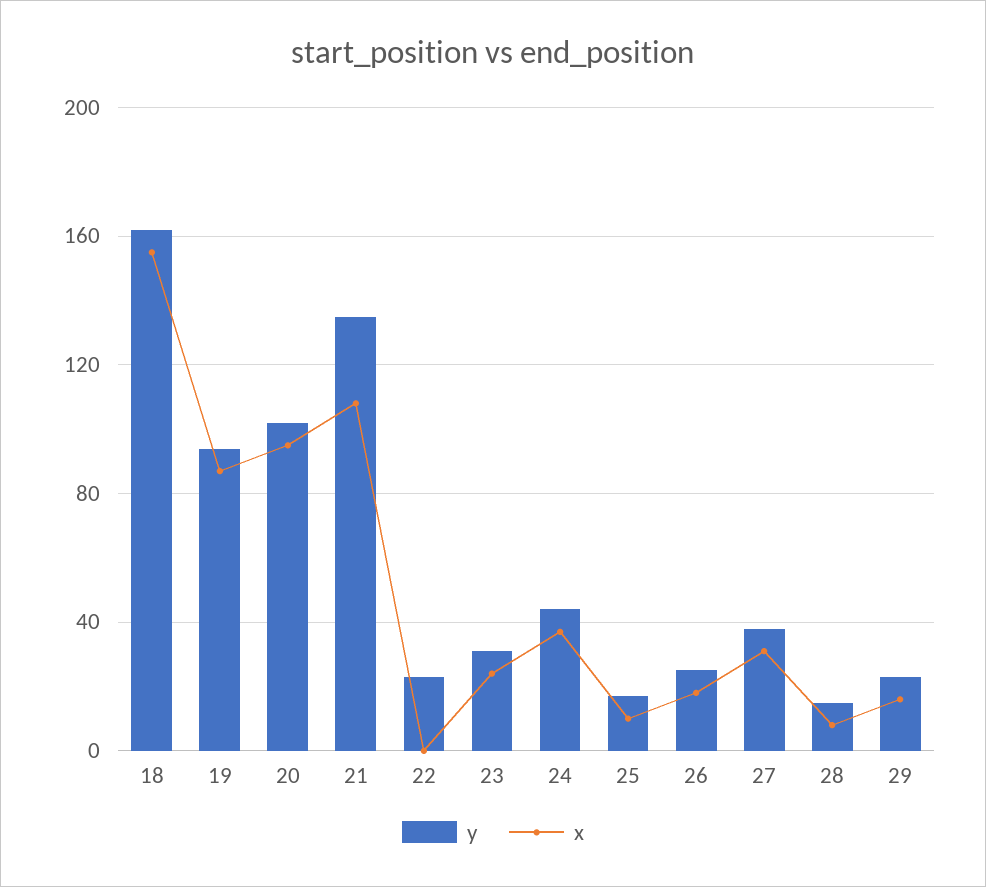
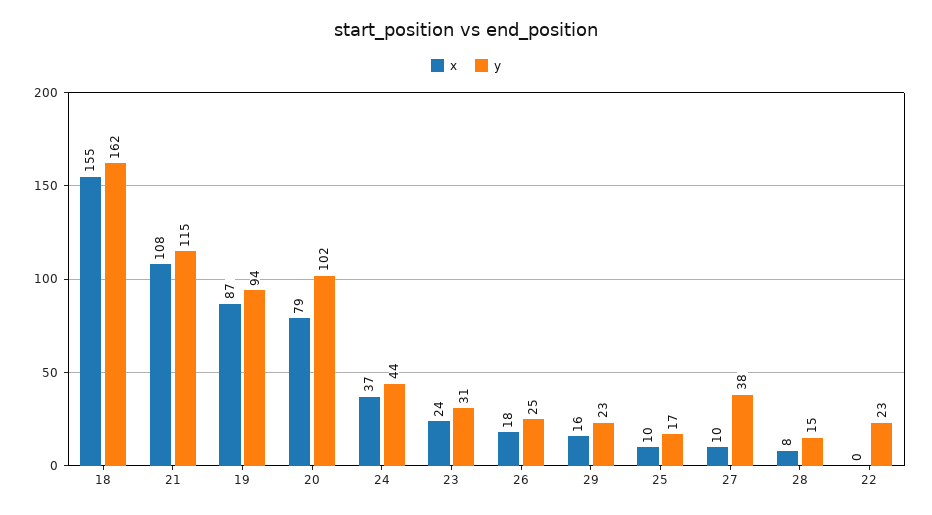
  {
    "y": {
      "18": 162,
      "19": 94,
      "20": 102,
-     "21": 135,
+     "21": 115,
      "22": 23,
      "23": 31,
      "24": 44,
      "25": 17,
      "26": 25,
      "27": 38,
      "28": 15,
      "29": 23
    },
    "x": {
      "18": 155,
      "19": 87,
-     "20": 95,
+     "20": 79,
      "21": 108,
      "22": 0,
      "23": 24,
      "24": 37,
      "25": 10,
      "26": 18,
-     "27": 30,
+     "27": 10,
      "28": 8,
      "29": 16
    }
  }

